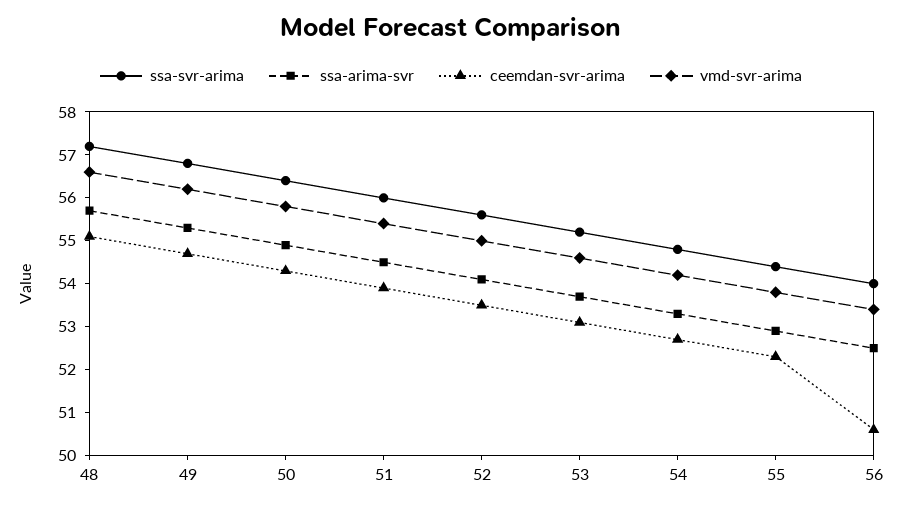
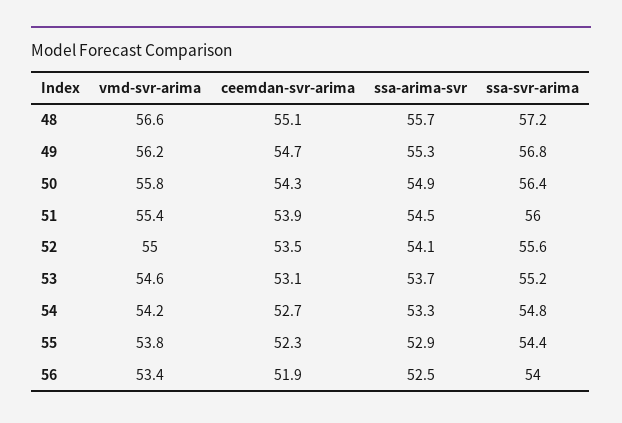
  {
    "ssa-svr-arima": {
      "48": 57.2,
      "49": 56.8,
      "50": 56.4,
      "51": 56,
      "52": 55.6,
      "53": 55.2,
      "54": 54.8,
      "55": 54.4,
      "56": 54
    },
    "ssa-arima-svr": {
      "48": 55.7,
      "49": 55.3,
      "50": 54.9,
      "51": 54.5,
      "52": 54.1,
      "53": 53.7,
      "54": 53.3,
      "55": 52.9,
      "56": 52.5
    },
    "ceemdan-svr-arima": {
      "48": 55.1,
      "49": 54.7,
      "50": 54.3,
      "51": 53.9,
      "52": 53.5,
      "53": 53.1,
      "54": 52.7,
      "55": 52.3,
-     "56": 50.5
+     "56": 51.9
    },
    "vmd-svr-arima": {
      "48": 56.6,
      "49": 56.2,
      "50": 55.8,
      "51": 55.4,
      "52": 55,
      "53": 54.6,
      "54": 54.2,
      "55": 53.8,
      "56": 53.4
    }
  }

